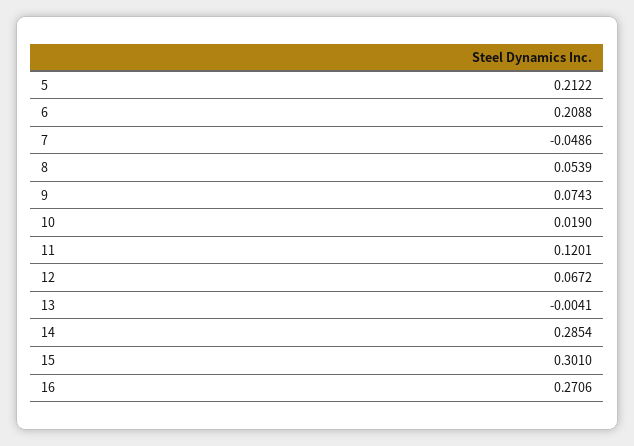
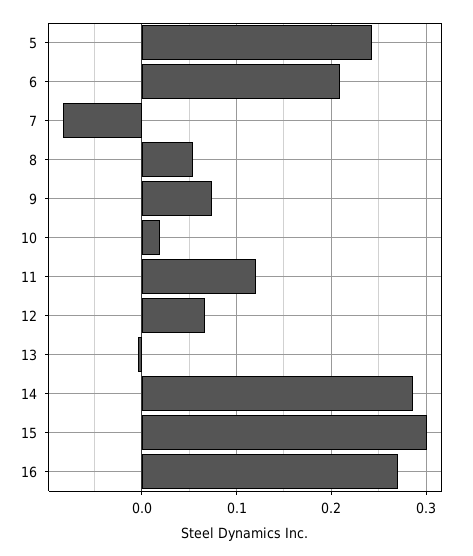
  {
-   "5": 0.2122,
+   "5": 0.24,
    "6": 0.2088,
-   "7": -0.0486,
+   "7": -0.08,
    "8": 0.0539,
    "9": 0.0743,
    "10": 0.019,
    "11": 0.1201,
    "12": 0.0672,
    "13": -0.0041,
    "14": 0.2854,
    "15": 0.301,
    "16": 0.2706
  }

